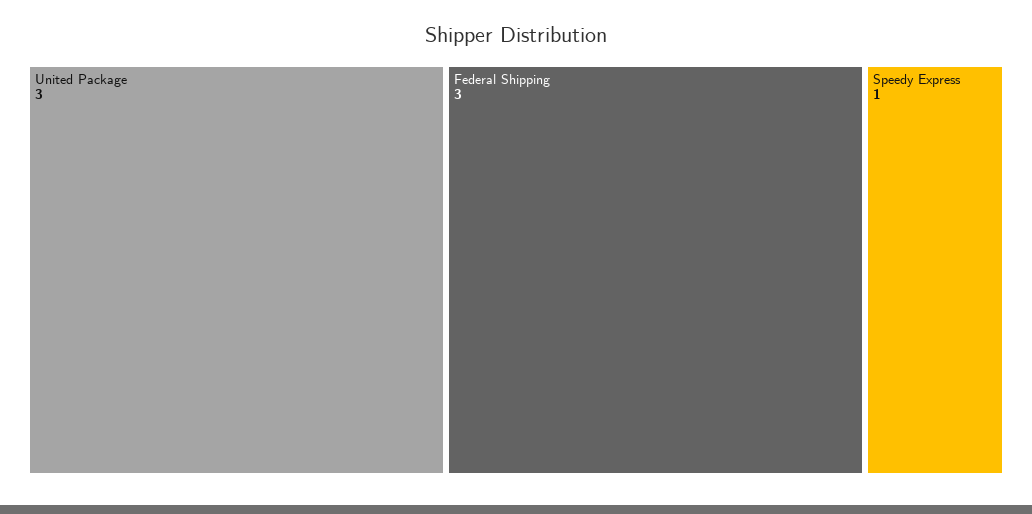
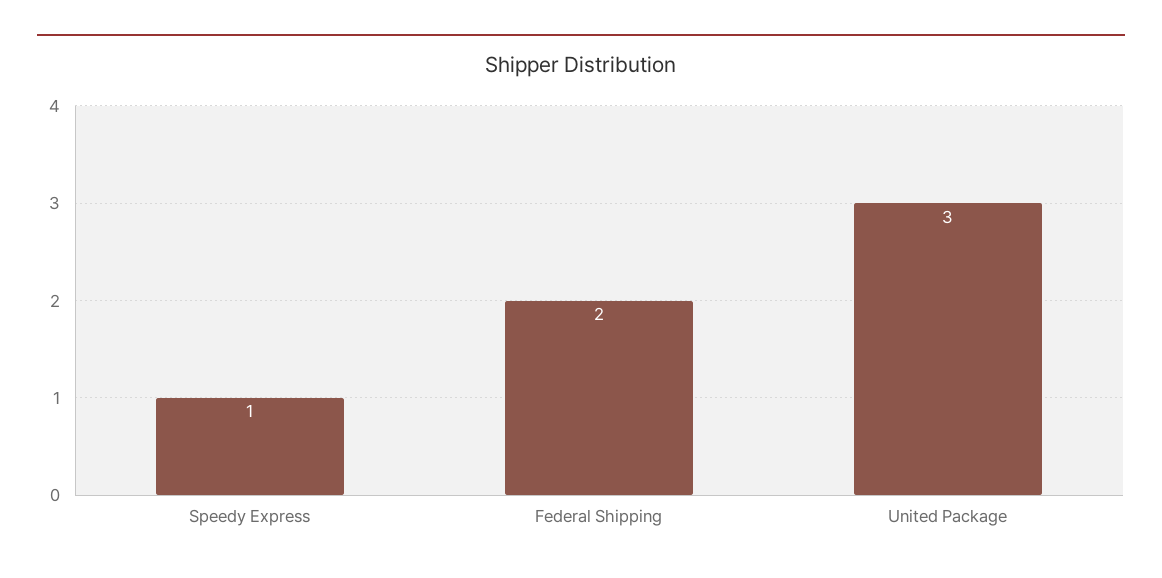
  {
    "United Package": 3,
-   "Federal Shipping": 3,
+   "Federal Shipping": 2,
    "Speedy Express": 1
  }

